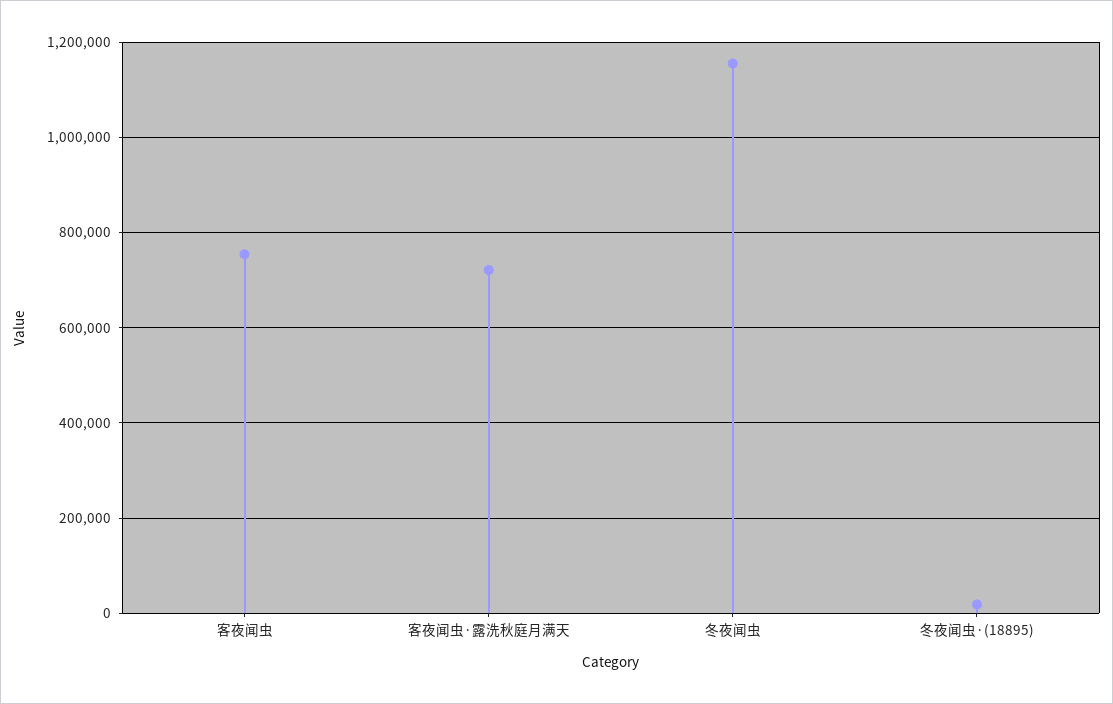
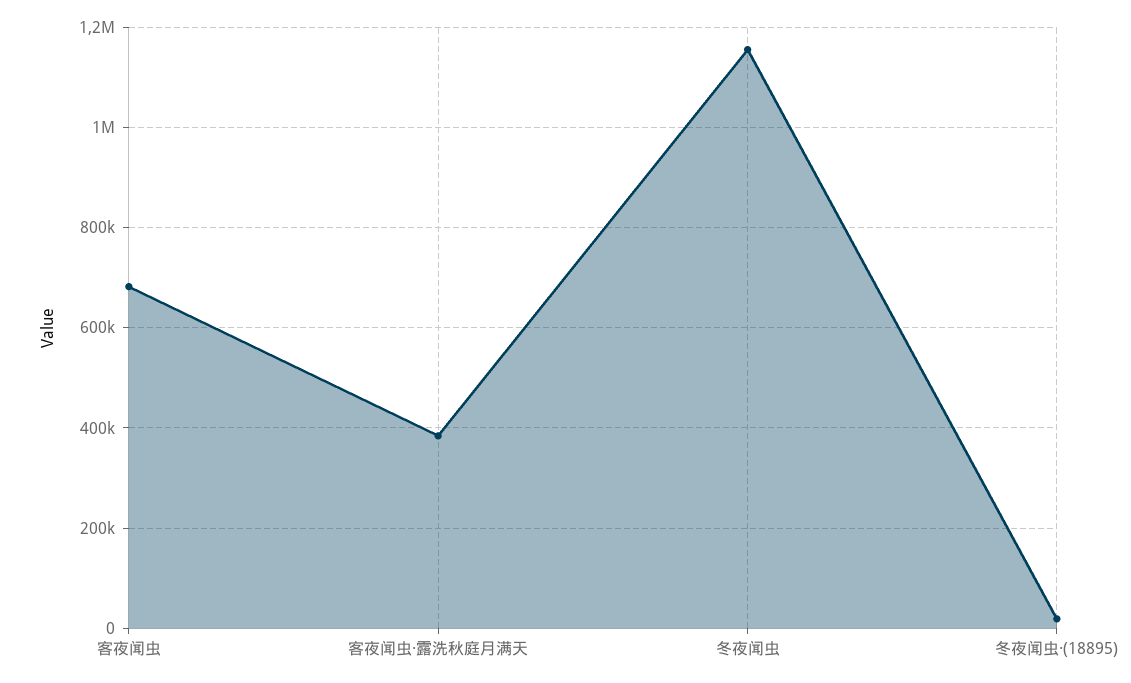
  {
-   "客夜闻虫": 760000,
+   "客夜闻虫": 680000,
-   "客夜闻虫·露洗秋庭月满天": 720000,
+   "客夜闻虫·露洗秋庭月满天": 380000,
    "冬夜闻虫": 1160000,
    "冬夜闻虫·(18895)": 20000
  }

